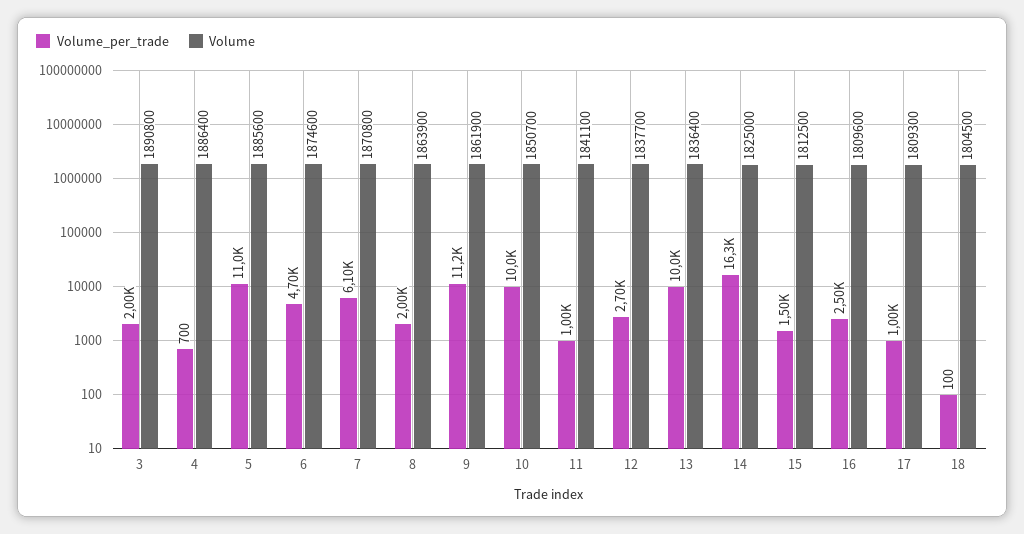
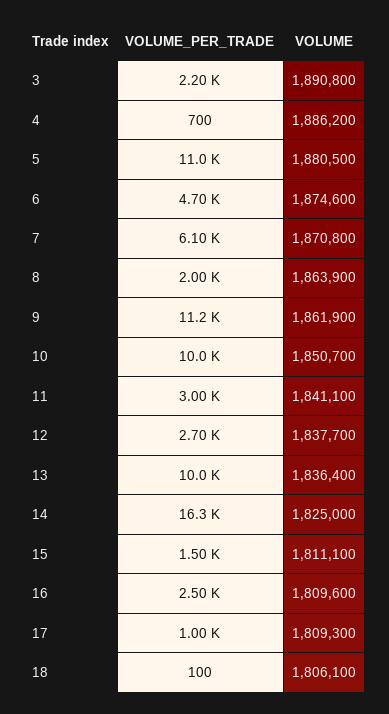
  {
    "Volume_per_trade": {
-     "3": 2000,
+     "3": 2200,
      "4": 700,
      "5": 11000,
      "6": 4700,
      "7": 6100,
      "8": 2000,
      "9": 11200,
      "10": 10000,
-     "11": 1000,
+     "11": 3000,
      "12": 2700,
      "13": 10000,
      "14": 16300,
      "15": 1500,
      "16": 2500,
      "17": 1000,
      "18": 100
    },
    "Volume": {
      "3": 1890800,
-     "4": 1886400,
+     "4": 1886200,
-     "5": 1885600,
+     "5": 1880500,
      "6": 1874600,
      "7": 1870800,
      "8": 1863900,
      "9": 1861900,
      "10": 1850700,
      "11": 1841100,
      "12": 1837700,
      "13": 1836400,
      "14": 1825000,
-     "15": 1812500,
+     "15": 1811100,
      "16": 1809600,
      "17": 1809300,
-     "18": 1804500
+     "18": 1806100
    }
  }

